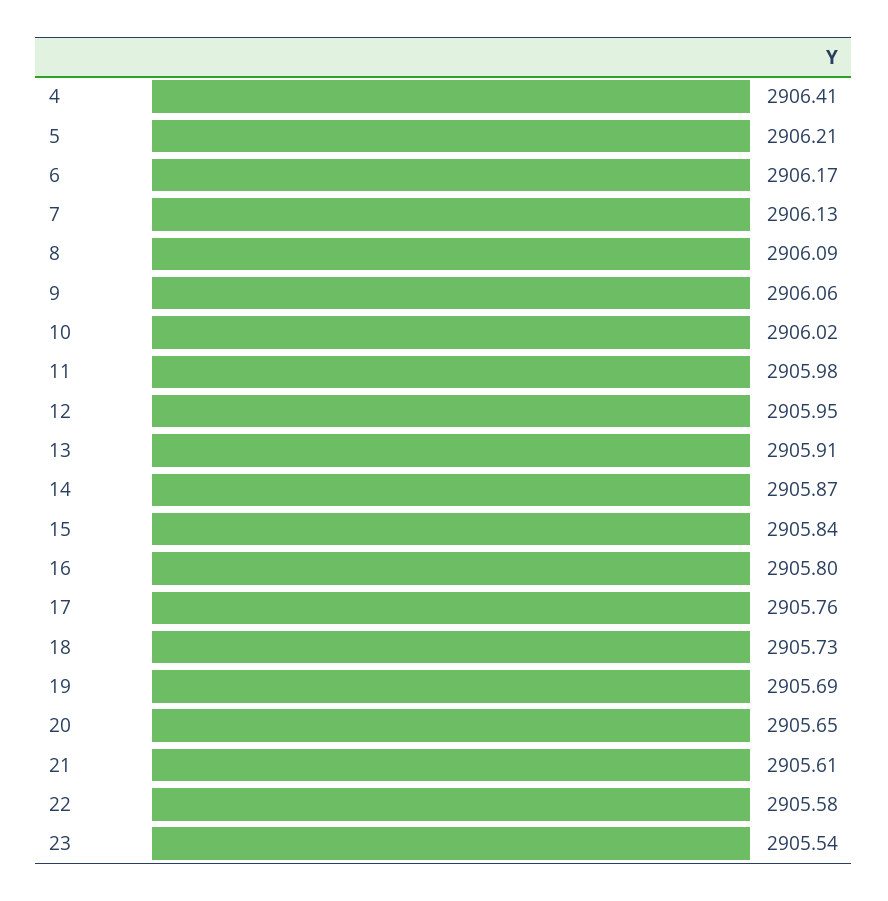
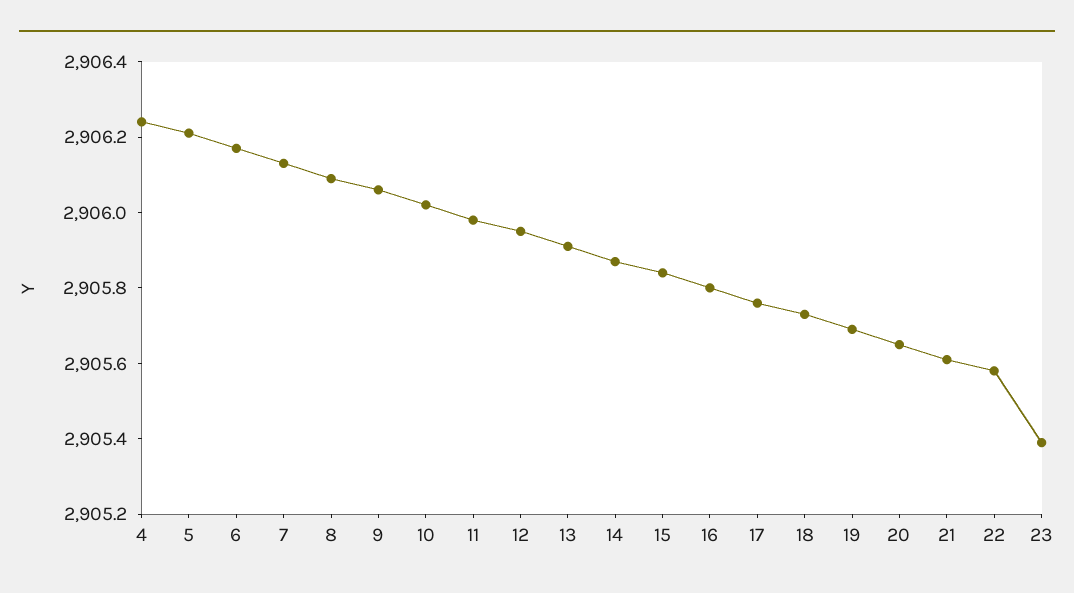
  {
-   "4": 2906.41,
+   "4": 2906.25,
    "5": 2906.21,
    "6": 2906.17,
    "7": 2906.13,
    "8": 2906.09,
    "9": 2906.06,
    "10": 2906.02,
    "11": 2905.98,
    "12": 2905.95,
    "13": 2905.91,
    "14": 2905.87,
    "15": 2905.84,
    "16": 2905.8,
    "17": 2905.76,
    "18": 2905.73,
    "19": 2905.69,
    "20": 2905.65,
    "21": 2905.61,
    "22": 2905.58,
-   "23": 2905.54
+   "23": 2905.4
  }

